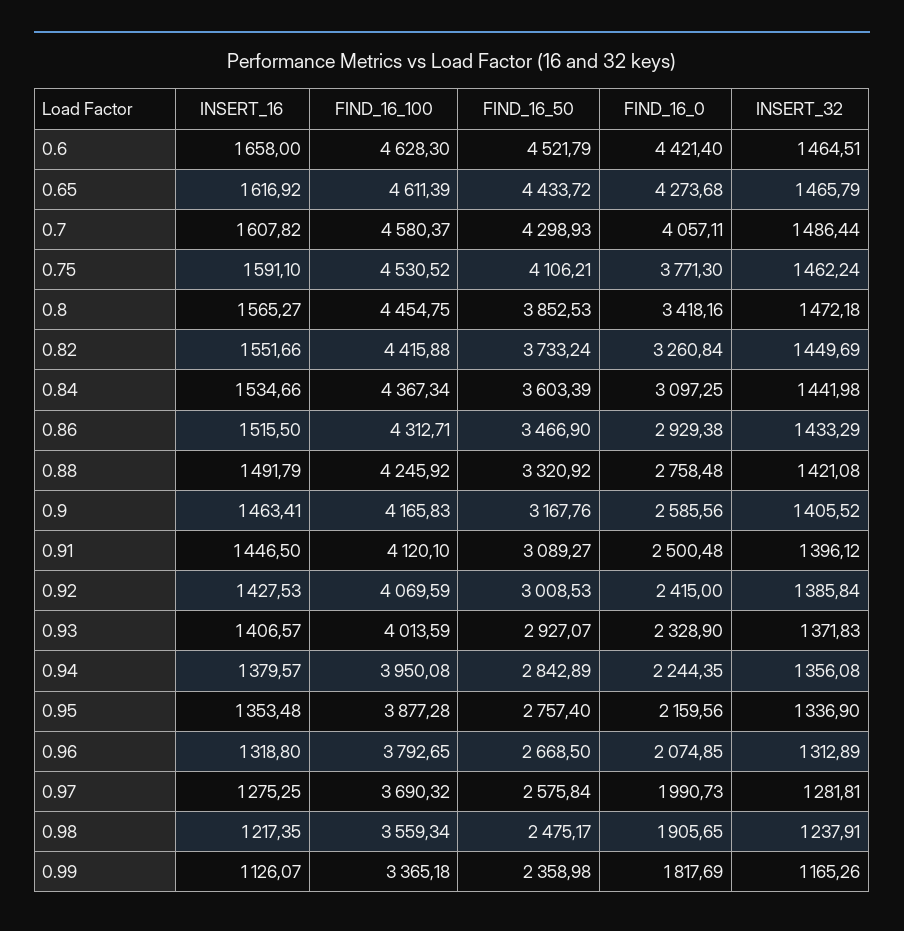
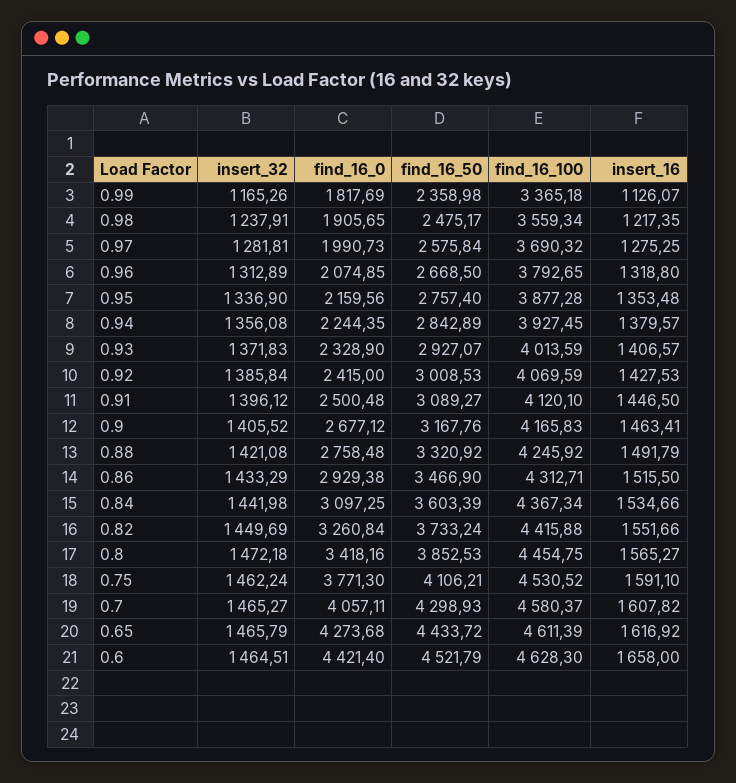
  {
    "INSERT_16": {
      "0.6": 1658,
      "0.65": 1616.92,
      "0.7": 1607.82,
      "0.75": 1591.1,
      "0.8": 1565.27,
      "0.82": 1551.66,
      "0.84": 1534.66,
      "0.86": 1515.5,
      "0.88": 1491.79,
      "0.9": 1463.41,
      "0.91": 1446.5,
      "0.92": 1427.53,
      "0.93": 1406.57,
      "0.94": 1379.57,
      "0.95": 1353.48,
      "0.96": 1318.8,
      "0.97": 1275.25,
      "0.98": 1217.35,
      "0.99": 1126.07
    },
    "FIND_16_100": {
      "0.6": 4628.3,
      "0.65": 4611.39,
      "0.7": 4580.37,
      "0.75": 4530.52,
      "0.8": 4454.75,
      "0.82": 4415.88,
      "0.84": 4367.34,
      "0.86": 4312.71,
      "0.88": 4245.92,
      "0.9": 4165.83,
      "0.91": 4120.1,
      "0.92": 4069.59,
      "0.93": 4013.59,
-     "0.94": 3950.08,
+     "0.94": 3927.45,
      "0.95": 3877.28,
      "0.96": 3792.65,
      "0.97": 3690.32,
      "0.98": 3559.34,
      "0.99": 3365.18
    },
    "FIND_16_50": {
      "0.6": 4521.79,
      "0.65": 4433.72,
      "0.7": 4298.93,
      "0.75": 4106.21,
      "0.8": 3852.53,
      "0.82": 3733.24,
      "0.84": 3603.39,
      "0.86": 3466.9,
      "0.88": 3320.92,
      "0.9": 3167.76,
      "0.91": 3089.27,
      "0.92": 3008.53,
      "0.93": 2927.07,
      "0.94": 2842.89,
      "0.95": 2757.4,
      "0.96": 2668.5,
      "0.97": 2575.84,
      "0.98": 2475.17,
      "0.99": 2358.98
    },
    "FIND_16_0": {
      "0.6": 4421.4,
      "0.65": 4273.68,
      "0.7": 4057.11,
      "0.75": 3771.3,
      "0.8": 3418.16,
      "0.82": 3260.84,
      "0.84": 3097.25,
      "0.86": 2929.38,
      "0.88": 2758.48,
-     "0.9": 2585.56,
+     "0.9": 2677.12,
      "0.91": 2500.48,
      "0.92": 2415,
      "0.93": 2328.9,
      "0.94": 2244.35,
      "0.95": 2159.56,
      "0.96": 2074.85,
      "0.97": 1990.73,
      "0.98": 1905.65,
      "0.99": 1817.69
    },
    "INSERT_32": {
      "0.6": 1464.51,
      "0.65": 1465.79,
-     "0.7": 1486.44,
+     "0.7": 1465.27,
      "0.75": 1462.24,
      "0.8": 1472.18,
      "0.82": 1449.69,
      "0.84": 1441.98,
      "0.86": 1433.29,
      "0.88": 1421.08,
      "0.9": 1405.52,
      "0.91": 1396.12,
      "0.92": 1385.84,
      "0.93": 1371.83,
      "0.94": 1356.08,
      "0.95": 1336.9,
      "0.96": 1312.89,
      "0.97": 1281.81,
      "0.98": 1237.91,
      "0.99": 1165.26
    }
  }

